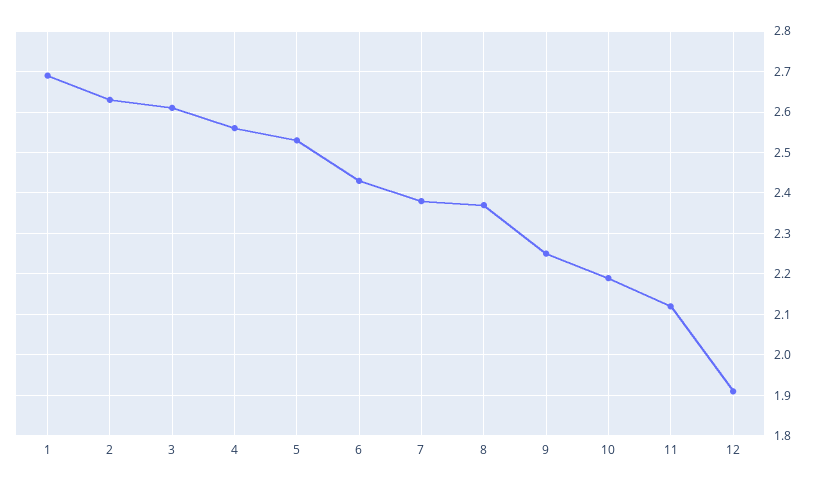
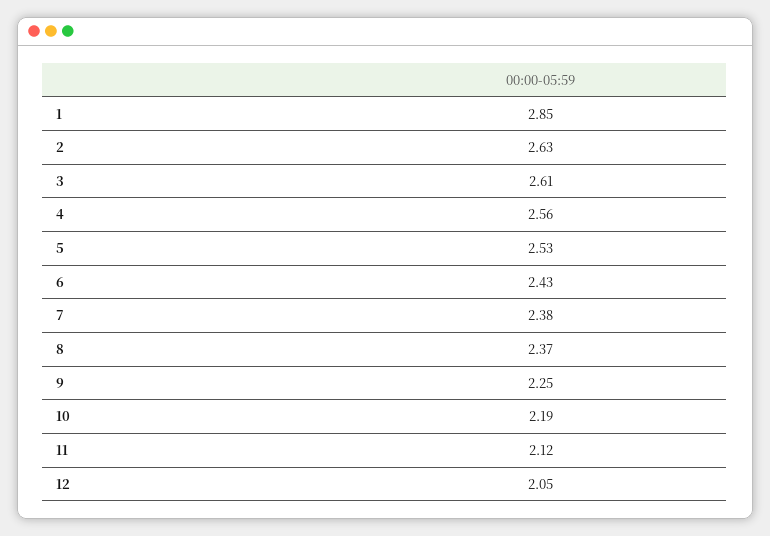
  {
-   "1": 2.7,
+   "1": 2.85,
    "2": 2.63,
    "3": 2.61,
    "4": 2.56,
    "5": 2.53,
    "6": 2.43,
    "7": 2.38,
    "8": 2.37,
    "9": 2.25,
    "10": 2.19,
    "11": 2.12,
-   "12": 1.9
+   "12": 2.05
  }

